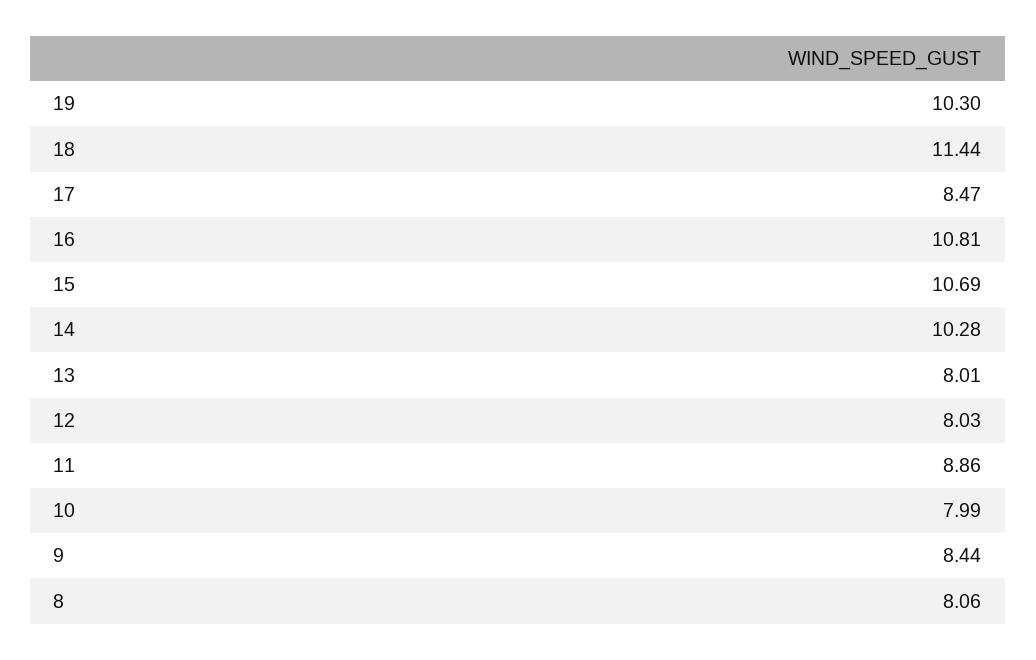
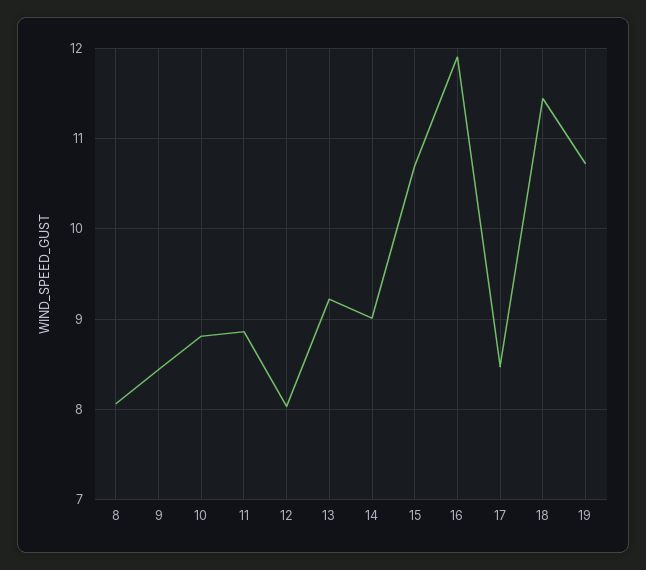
  {
-   "19": 10.3,
+   "19": 10.7,
    "18": 11.44,
    "17": 8.47,
-   "16": 10.81,
+   "16": 11.9,
    "15": 10.69,
-   "14": 10.28,
+   "14": 9,
-   "13": 8.01,
+   "13": 9.2,
    "12": 8.03,
    "11": 8.86,
-   "10": 7.99,
+   "10": 8.8,
    "9": 8.44,
    "8": 8.06
  }

